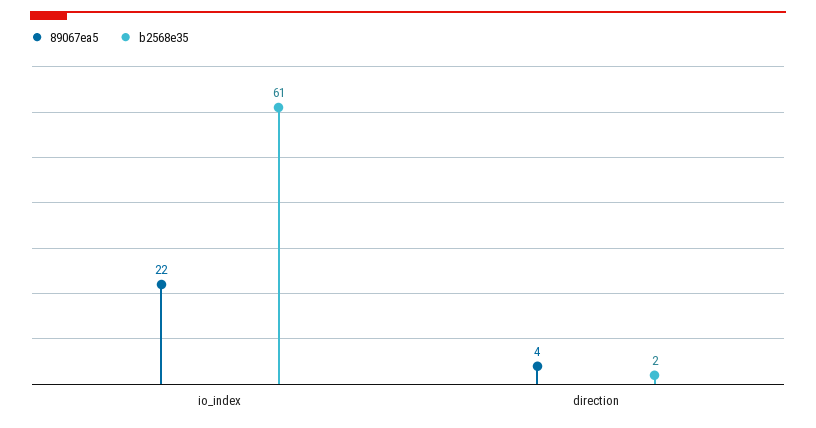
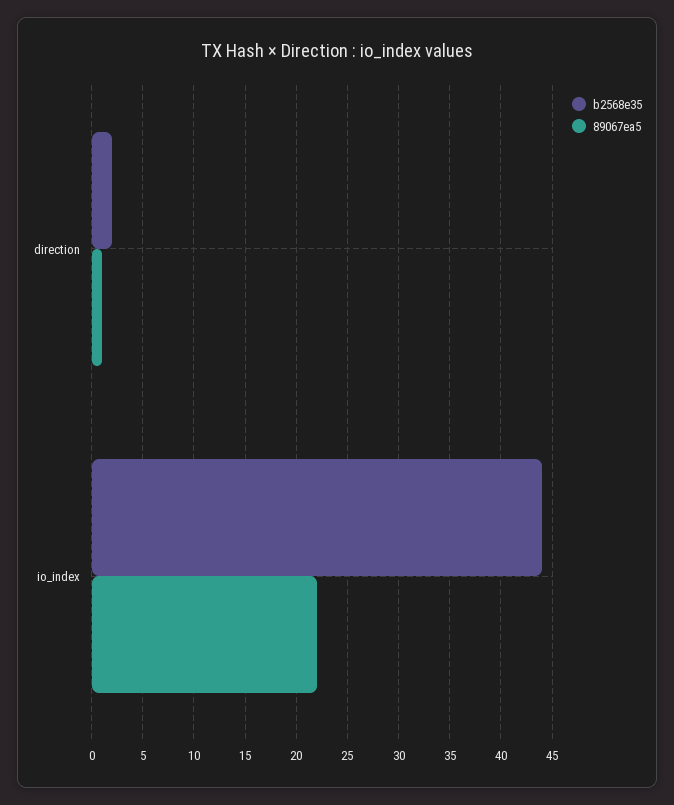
  {
    "89067ea5": {
      "io_index": 22,
-     "direction": 4
+     "direction": 1
    },
    "b2568e35": {
-     "io_index": 61,
+     "io_index": 44,
      "direction": 2
    }
  }

